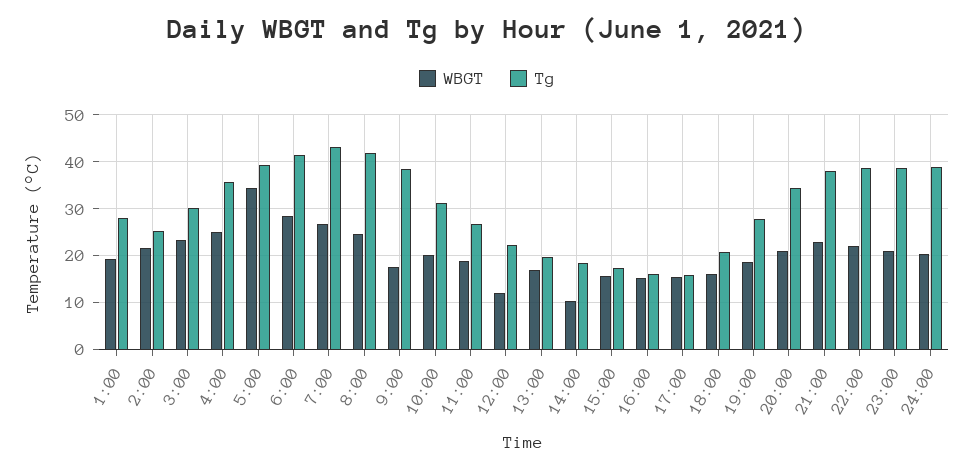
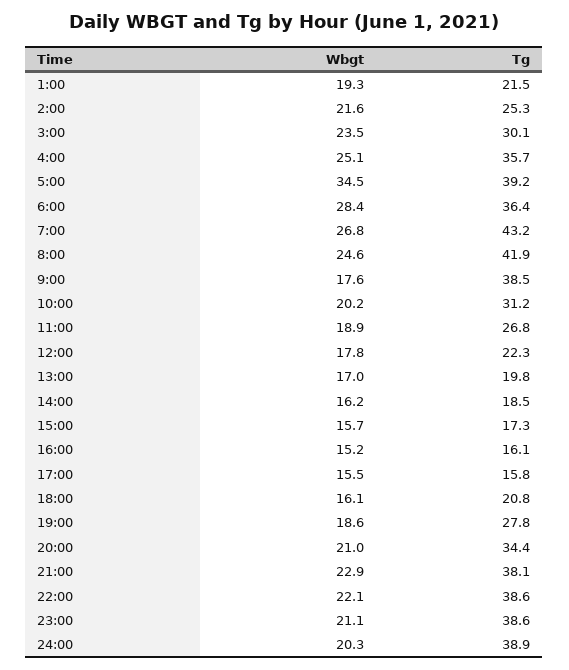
  {
    "WBGT": {
      "1:00": 19.3,
      "2:00": 21.6,
      "3:00": 23.5,
      "4:00": 25.1,
      "5:00": 34.5,
      "6:00": 28.4,
      "7:00": 26.8,
      "8:00": 24.6,
      "9:00": 17.6,
      "10:00": 20.2,
      "11:00": 18.9,
-     "12:00": 12,
+     "12:00": 17.8,
      "13:00": 17,
-     "14:00": 10,
+     "14:00": 16.2,
      "15:00": 15.7,
      "16:00": 15.2,
      "17:00": 15.5,
      "18:00": 16.1,
      "19:00": 18.6,
      "20:00": 21,
      "21:00": 22.9,
      "22:00": 22.1,
      "23:00": 21.1,
      "24:00": 20.3
    },
    "Tg": {
-     "1:00": 28,
+     "1:00": 21.5,
      "2:00": 25.3,
      "3:00": 30.1,
      "4:00": 35.7,
      "5:00": 39.2,
-     "6:00": 42,
+     "6:00": 36.4,
      "7:00": 43.2,
      "8:00": 41.9,
      "9:00": 38.5,
      "10:00": 31.2,
      "11:00": 26.8,
      "12:00": 22.3,
      "13:00": 19.8,
      "14:00": 18.5,
      "15:00": 17.3,
      "16:00": 16.1,
      "17:00": 15.8,
      "18:00": 20.8,
      "19:00": 27.8,
      "20:00": 34.4,
      "21:00": 38.1,
      "22:00": 38.6,
      "23:00": 38.6,
      "24:00": 38.9
    }
  }

